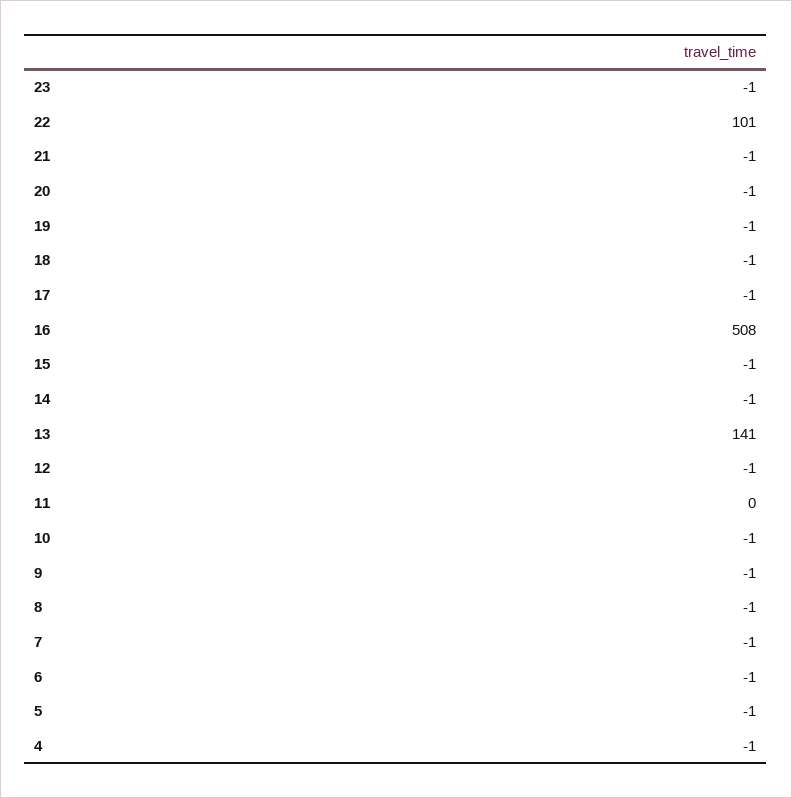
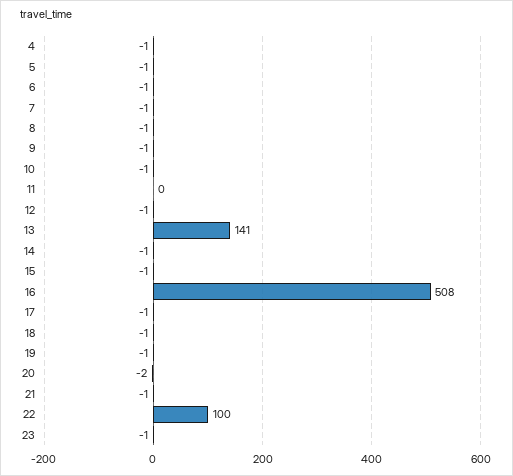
  {
    "23": -1,
-   "22": 101,
+   "22": 100,
    "21": -1,
-   "20": -1,
+   "20": -2,
    "19": -1,
    "18": -1,
    "17": -1,
    "16": 508,
    "15": -1,
    "14": -1,
    "13": 141,
    "12": -1,
    "11": 0,
    "10": -1,
    "9": -1,
    "8": -1,
    "7": -1,
    "6": -1,
    "5": -1,
    "4": -1
  }

